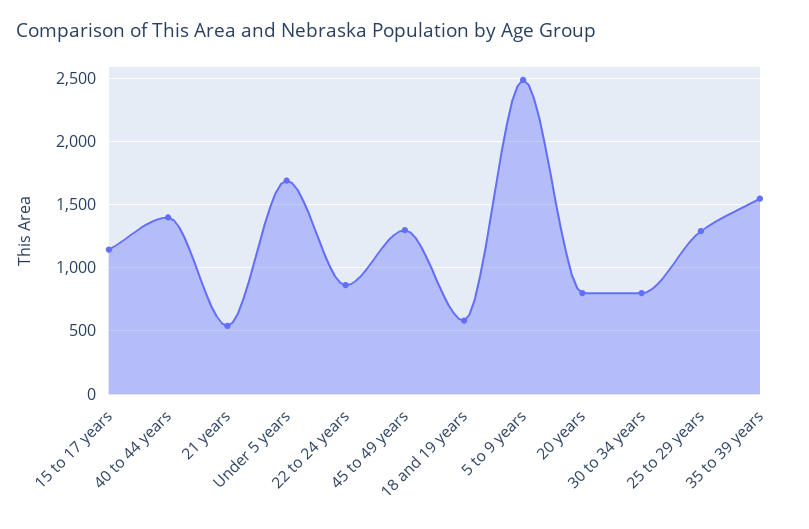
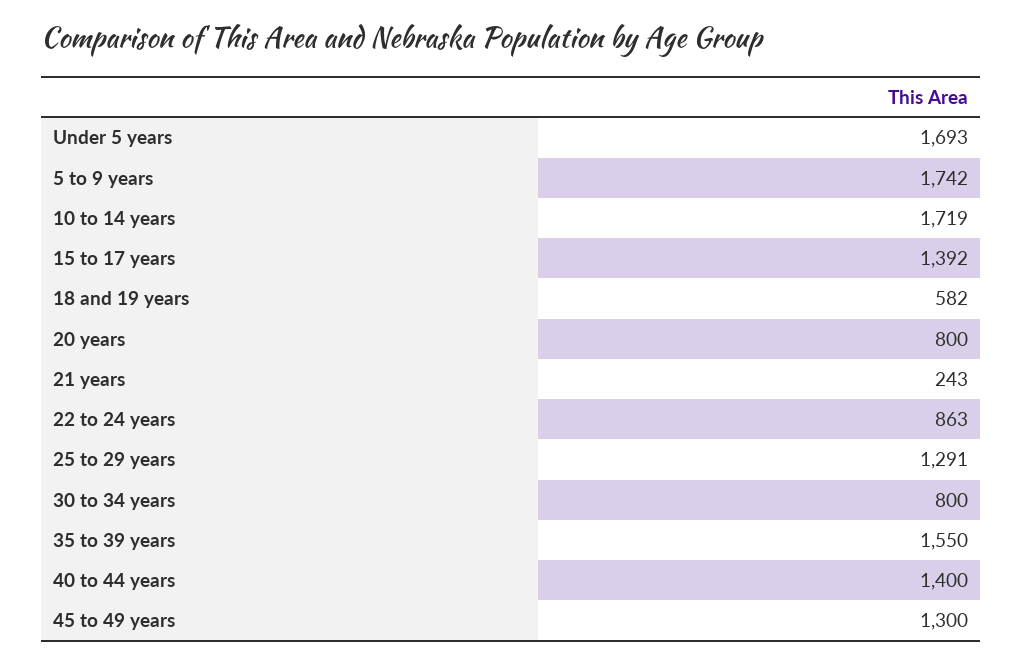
  {
-   "15 to 17 years": 1150,
+   "15 to 17 years": 1392,
    "40 to 44 years": 1400,
-   "21 years": 550,
+   "21 years": 243,
    "Under 5 years": 1693,
    "22 to 24 years": 863,
    "45 to 49 years": 1300,
    "18 and 19 years": 582,
-   "5 to 9 years": 2500,
+   "5 to 9 years": 1742,
    "20 years": 800,
    "30 to 34 years": 800,
    "25 to 29 years": 1291,
-   "35 to 39 years": 1550
+   "35 to 39 years": 1550,
+   "10 to 14 years": 1719
  }

